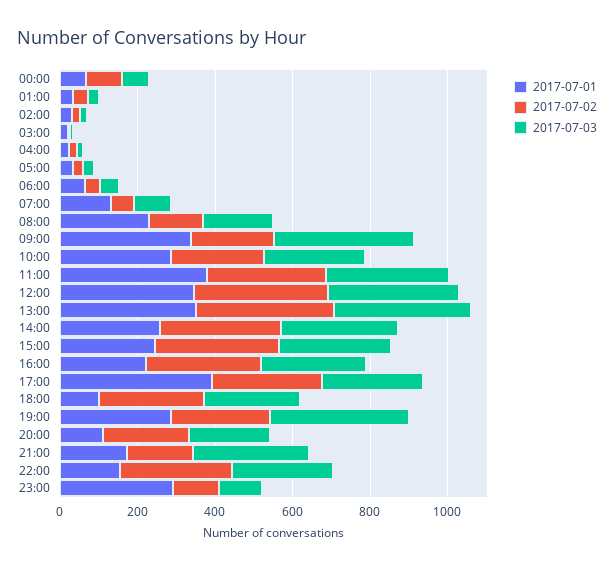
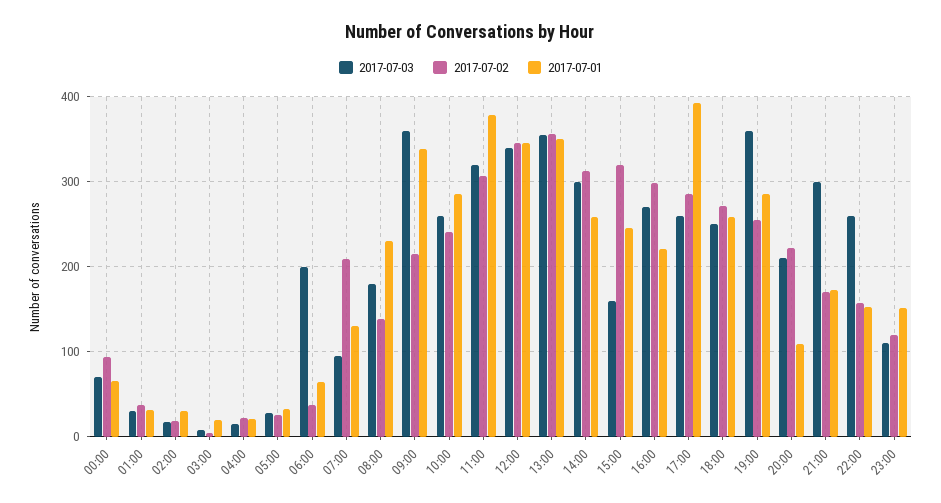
  {
    "2017-07-01": {
      "00:00": 70,
      "01:00": 30,
      "02:00": 30,
      "03:00": 20,
      "04:00": 20,
      "05:00": 30,
      "06:00": 60,
      "07:00": 130,
      "08:00": 230,
      "09:00": 340,
      "10:00": 290,
      "11:00": 380,
      "12:00": 350,
      "13:00": 350,
      "14:00": 260,
      "15:00": 250,
      "16:00": 220,
      "17:00": 390,
-     "18:00": 100,
+     "18:00": 260,
      "19:00": 290,
      "20:00": 110,
      "21:00": 170,
      "22:00": 150,
-     "23:00": 300
+     "23:00": 150
    },
    "2017-07-02": {
      "00:00": 90,
      "01:00": 40,
      "02:00": 20,
      "03:00": 10,
      "04:00": 20,
      "05:00": 30,
      "06:00": 40,
-     "07:00": 50,
+     "07:00": 210,
      "08:00": 140,
      "09:00": 220,
      "10:00": 240,
      "11:00": 310,
      "12:00": 350,
      "13:00": 360,
      "14:00": 310,
      "15:00": 320,
      "16:00": 300,
      "17:00": 290,
      "18:00": 270,
      "19:00": 260,
      "20:00": 220,
      "21:00": 170,
-     "22:00": 300,
+     "22:00": 160,
      "23:00": 120
    },
    "2017-07-03": {
      "00:00": 70,
      "01:00": 30,
      "02:00": 20,
      "03:00": 10,
      "04:00": 20,
      "05:00": 30,
-     "06:00": 50,
+     "06:00": 200,
      "07:00": 100,
      "08:00": 180,
      "09:00": 360,
      "10:00": 260,
      "11:00": 320,
      "12:00": 340,
      "13:00": 360,
      "14:00": 300,
-     "15:00": 300,
+     "15:00": 160,
      "16:00": 270,
      "17:00": 260,
      "18:00": 250,
      "19:00": 360,
      "20:00": 210,
      "21:00": 300,
      "22:00": 260,
      "23:00": 110
    }
  }

